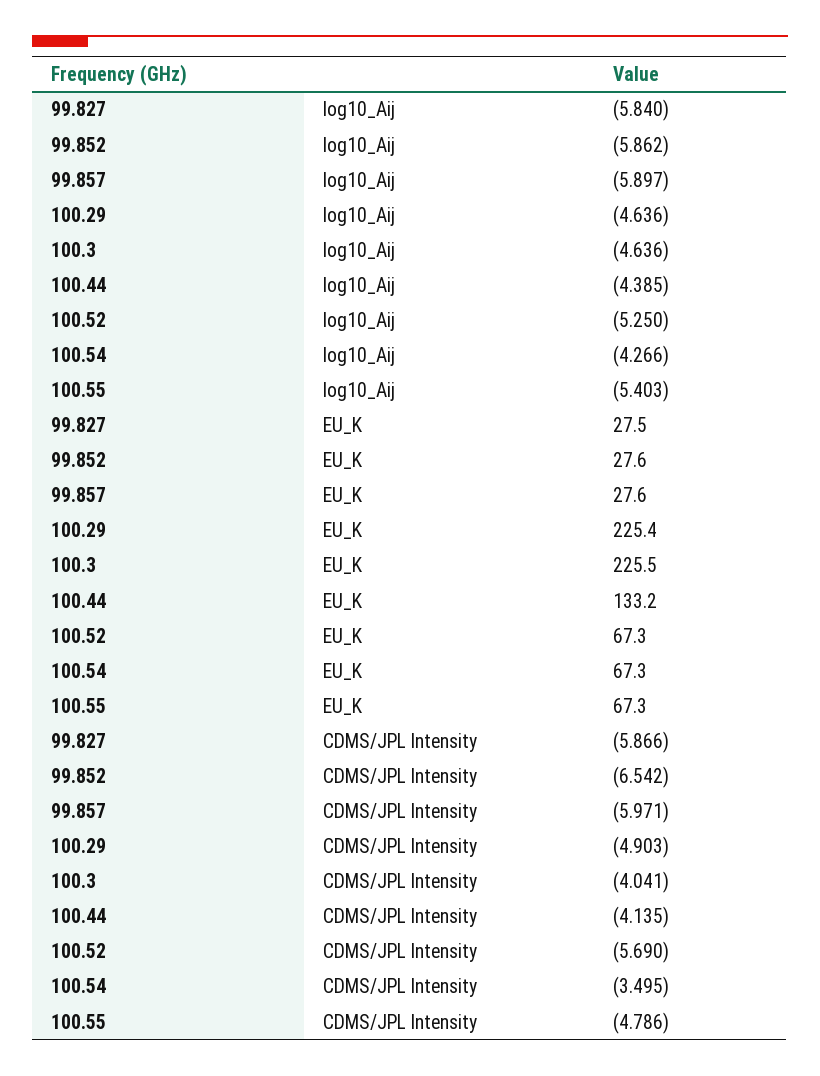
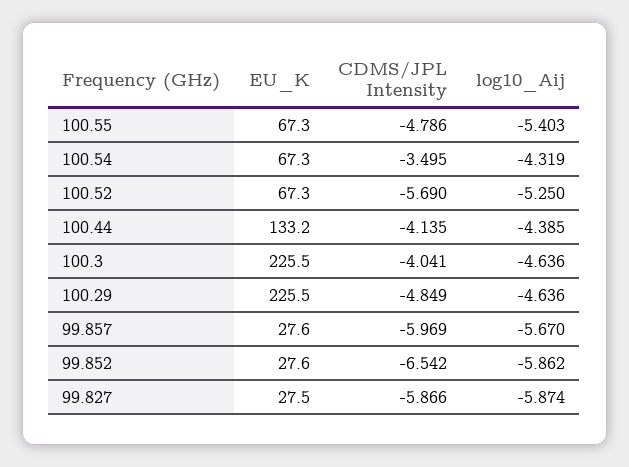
  {
    "99.827": {
-     "log10_Aij": -5.84,
+     "log10_Aij": -5.874,
      "EU_K": 27.5,
      "CDMS/JPL Intensity": -5.866
    },
    "99.852": {
      "log10_Aij": -5.862,
      "EU_K": 27.6,
      "CDMS/JPL Intensity": -6.542
    },
    "99.857": {
-     "log10_Aij": -5.897,
+     "log10_Aij": -5.67,
      "EU_K": 27.6,
-     "CDMS/JPL Intensity": -5.971
+     "CDMS/JPL Intensity": -5.969
    },
    "100.29": {
      "log10_Aij": -4.636,
-     "EU_K": 225.4,
+     "EU_K": 225.5,
-     "CDMS/JPL Intensity": -4.903
+     "CDMS/JPL Intensity": -4.849
    },
    "100.3": {
      "log10_Aij": -4.636,
      "EU_K": 225.5,
      "CDMS/JPL Intensity": -4.041
    },
    "100.44": {
      "log10_Aij": -4.385,
      "EU_K": 133.2,
      "CDMS/JPL Intensity": -4.135
    },
    "100.52": {
      "log10_Aij": -5.25,
      "EU_K": 67.3,
      "CDMS/JPL Intensity": -5.69
    },
    "100.54": {
-     "log10_Aij": -4.266,
+     "log10_Aij": -4.319,
      "EU_K": 67.3,
      "CDMS/JPL Intensity": -3.495
    },
    "100.55": {
      "log10_Aij": -5.403,
      "EU_K": 67.3,
      "CDMS/JPL Intensity": -4.786
    }
  }

